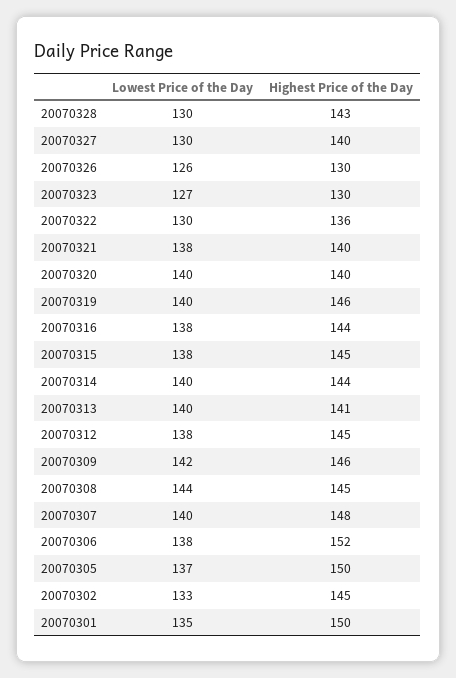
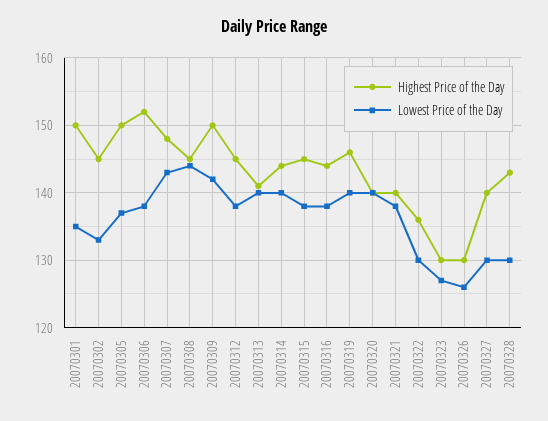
  {
    "Lowest Price of the Day": {
      "20070328": 130,
      "20070327": 130,
      "20070326": 126,
      "20070323": 127,
      "20070322": 130,
      "20070321": 138,
      "20070320": 140,
      "20070319": 140,
      "20070316": 138,
      "20070315": 138,
      "20070314": 140,
      "20070313": 140,
      "20070312": 138,
      "20070309": 142,
      "20070308": 144,
-     "20070307": 140,
+     "20070307": 143,
      "20070306": 138,
      "20070305": 137,
      "20070302": 133,
      "20070301": 135
    },
    "Highest Price of the Day": {
      "20070328": 143,
      "20070327": 140,
      "20070326": 130,
      "20070323": 130,
      "20070322": 136,
      "20070321": 140,
      "20070320": 140,
      "20070319": 146,
      "20070316": 144,
      "20070315": 145,
      "20070314": 144,
      "20070313": 141,
      "20070312": 145,
-     "20070309": 146,
+     "20070309": 150,
      "20070308": 145,
      "20070307": 148,
      "20070306": 152,
      "20070305": 150,
      "20070302": 145,
      "20070301": 150
    }
  }

